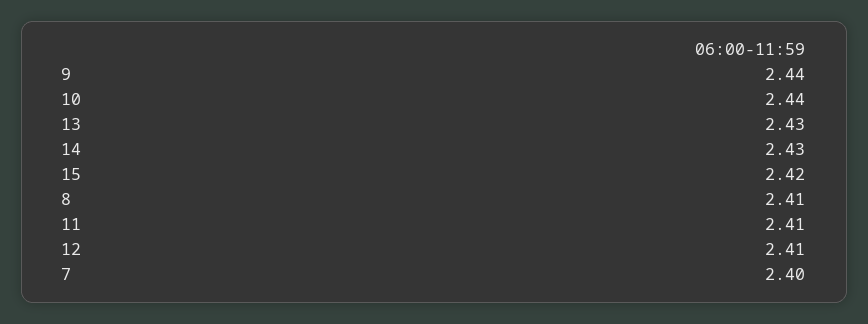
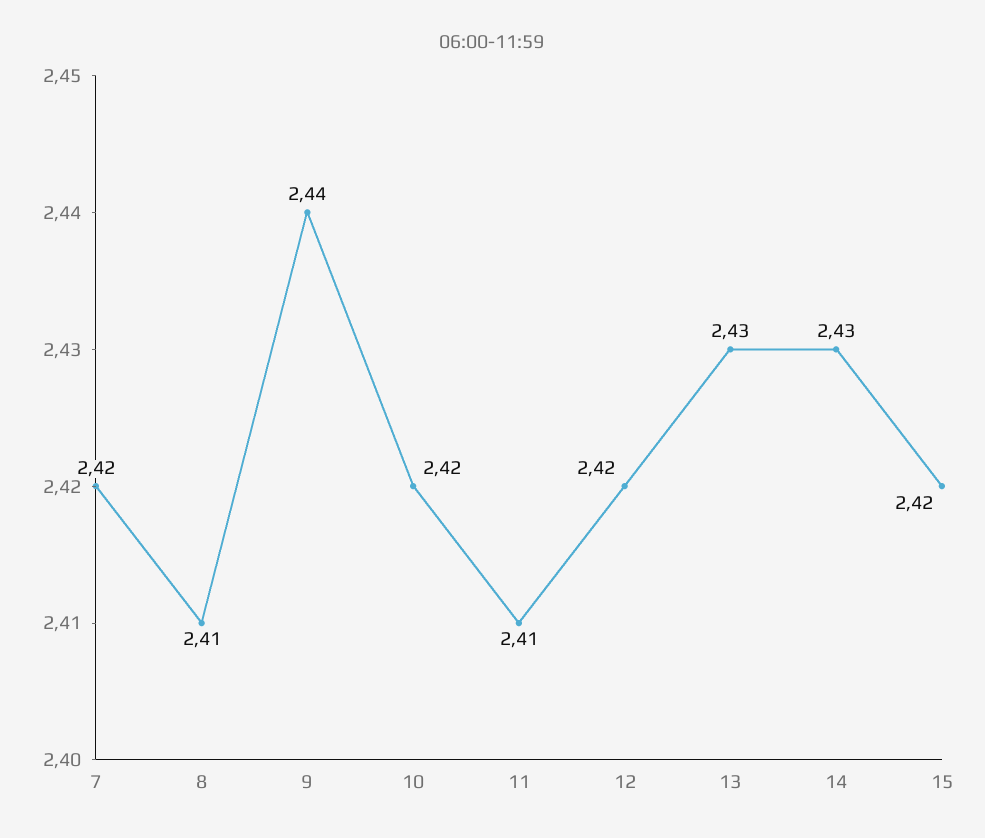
  {
    "9": 2.44,
-   "10": 2.44,
+   "10": 2.42,
    "13": 2.43,
    "14": 2.43,
    "15": 2.42,
    "8": 2.41,
    "11": 2.41,
-   "12": 2.41,
+   "12": 2.42,
-   "7": 2.4
+   "7": 2.42
  }

